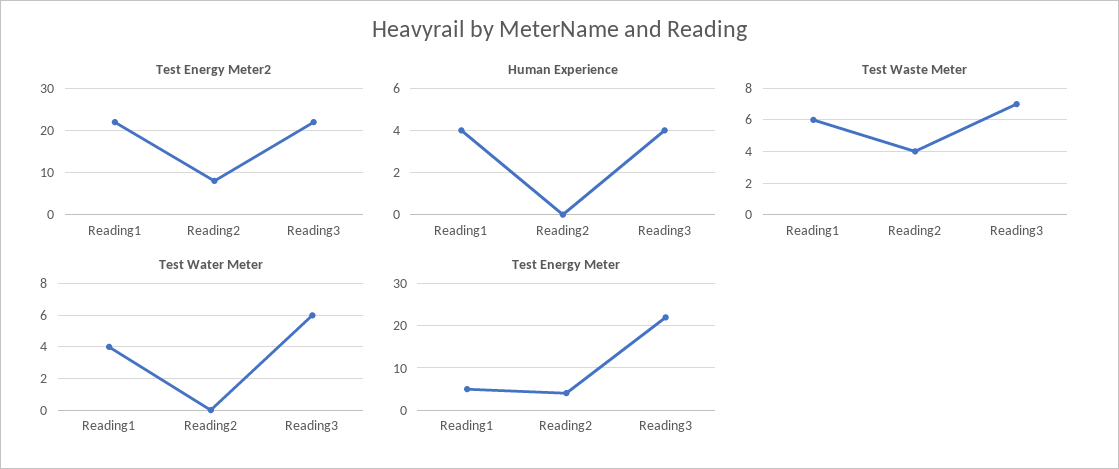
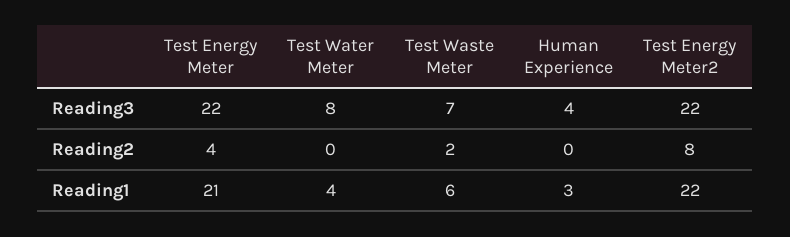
  {
    "Test Energy Meter2": {
      "Reading1": 22,
      "Reading2": 8,
      "Reading3": 22
    },
    "Human Experience": {
-     "Reading1": 4,
+     "Reading1": 3,
      "Reading2": 0,
      "Reading3": 4
    },
    "Test Waste Meter": {
      "Reading1": 6,
-     "Reading2": 4,
+     "Reading2": 2,
      "Reading3": 7
    },
    "Test Water Meter": {
      "Reading1": 4,
      "Reading2": 0,
-     "Reading3": 6
+     "Reading3": 8
    },
    "Test Energy Meter": {
-     "Reading1": 5,
+     "Reading1": 21,
      "Reading2": 4,
      "Reading3": 22
    }
  }

